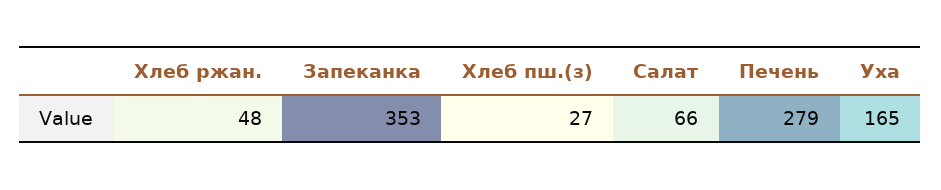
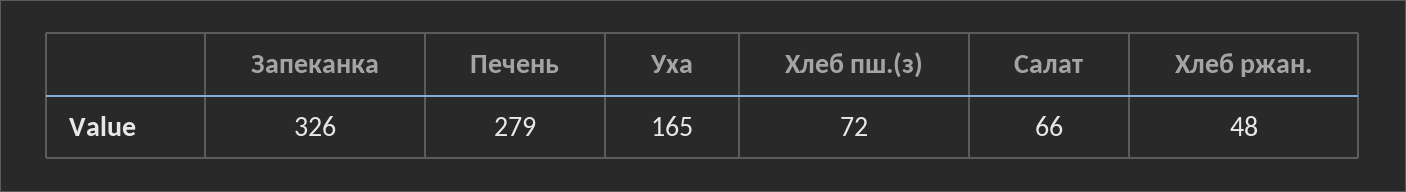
  {
    "Хлеб ржан.": 48,
-   "Запеканка": 353,
+   "Запеканка": 326,
-   "Хлеб пш.(з)": 27,
+   "Хлеб пш.(з)": 72,
    "Салат": 66,
    "Печень": 279,
    "Уха": 165
  }

